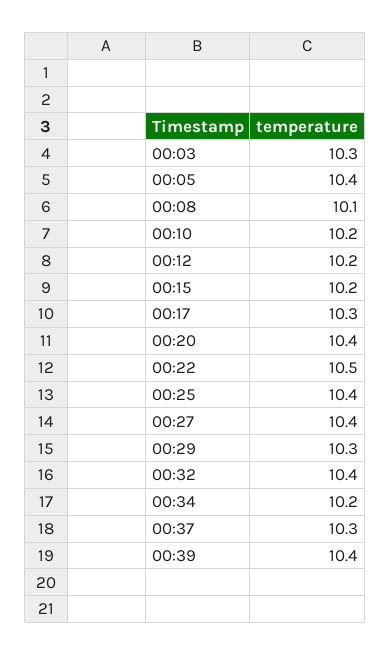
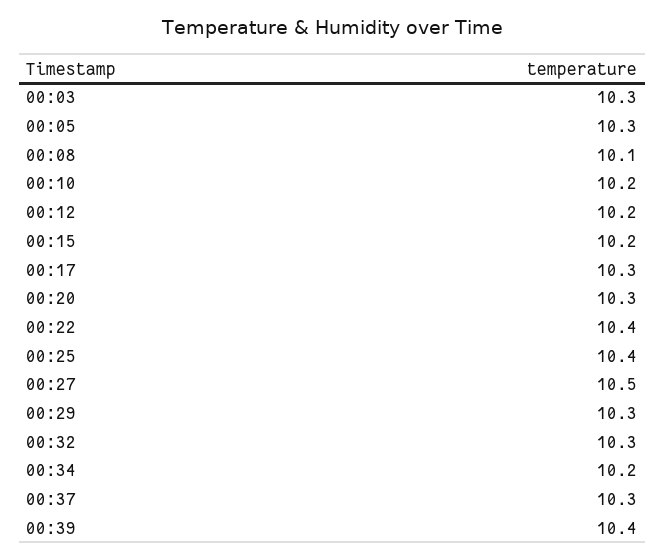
  {
    "00:03": 10.3,
-   "00:05": 10.4,
+   "00:05": 10.3,
    "00:08": 10.1,
    "00:10": 10.2,
    "00:12": 10.2,
    "00:15": 10.2,
    "00:17": 10.3,
-   "00:20": 10.4,
+   "00:20": 10.3,
-   "00:22": 10.5,
+   "00:22": 10.4,
    "00:25": 10.4,
-   "00:27": 10.4,
+   "00:27": 10.5,
    "00:29": 10.3,
-   "00:32": 10.4,
+   "00:32": 10.3,
    "00:34": 10.2,
    "00:37": 10.3,
    "00:39": 10.4
  }

